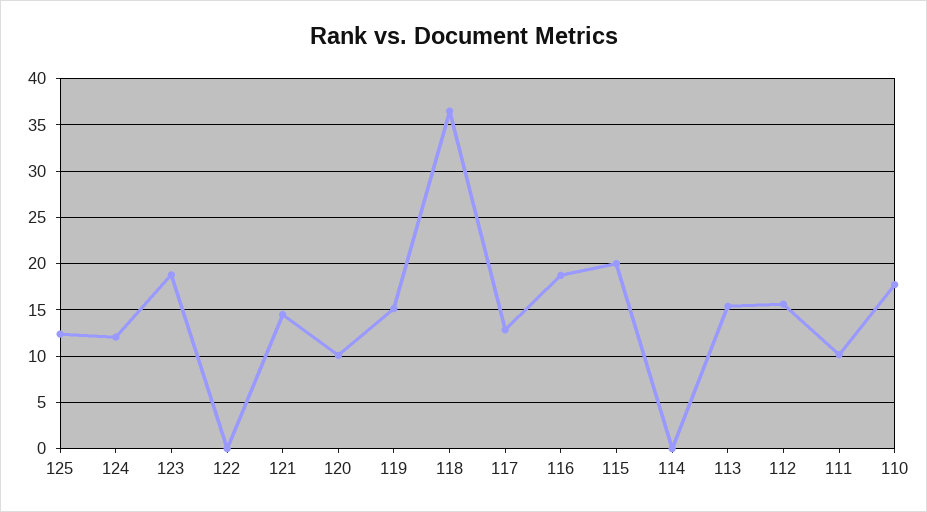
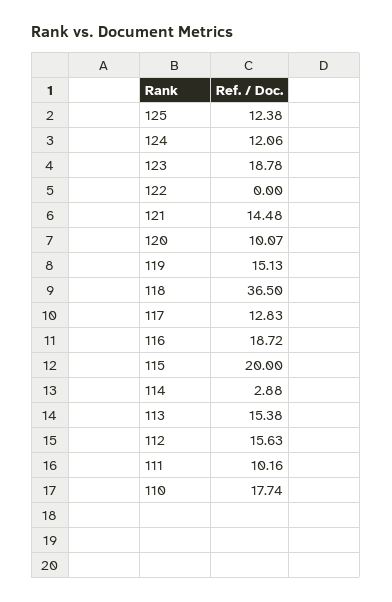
  {
    "125": 12.38,
    "124": 12.06,
    "123": 18.78,
    "122": 0,
    "121": 14.48,
    "120": 10.07,
    "119": 15.13,
    "118": 36.5,
    "117": 12.83,
    "116": 18.72,
    "115": 20,
-   "114": 0,
+   "114": 2.88,
    "113": 15.38,
    "112": 15.63,
    "111": 10.16,
    "110": 17.74
  }

